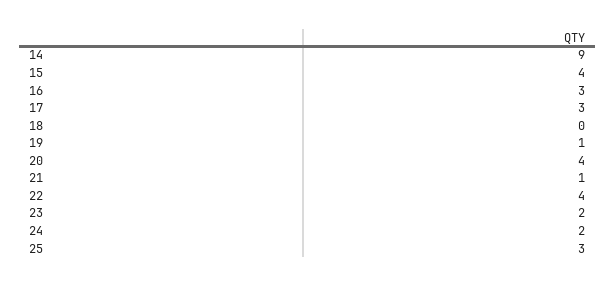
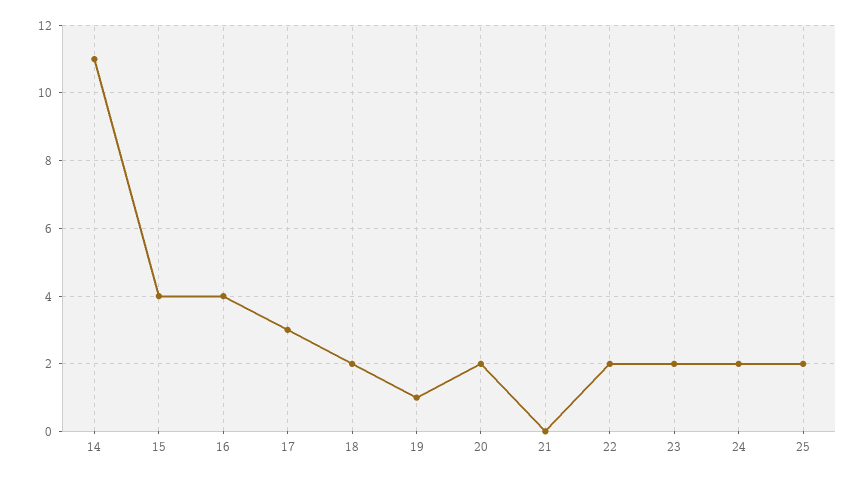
  {
-   "14": 9,
+   "14": 11,
    "15": 4,
-   "16": 3,
+   "16": 4,
    "17": 3,
-   "18": 0,
+   "18": 2,
    "19": 1,
-   "20": 4,
+   "20": 2,
-   "21": 1,
+   "21": 0,
-   "22": 4,
+   "22": 2,
    "23": 2,
    "24": 2,
-   "25": 3
+   "25": 2
  }

